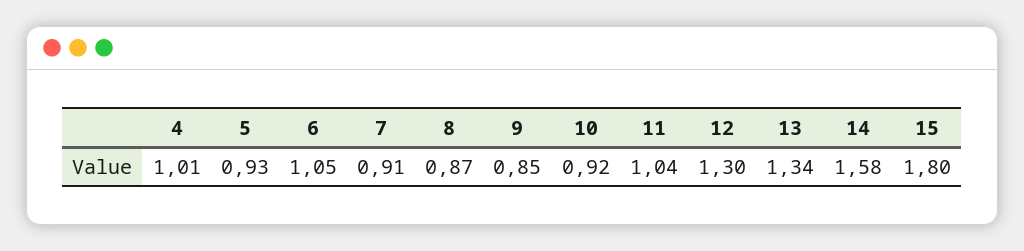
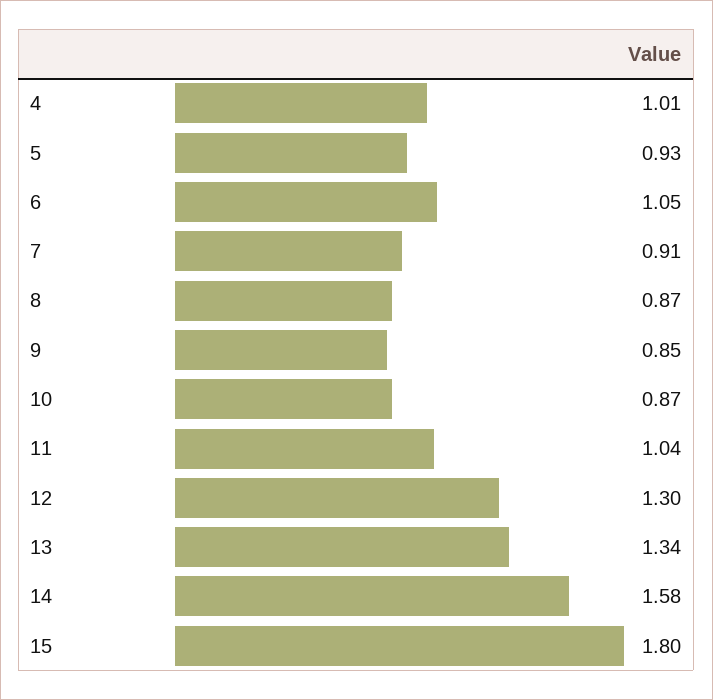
  {
    "4": 1.01,
    "5": 0.93,
    "6": 1.05,
    "7": 0.91,
    "8": 0.87,
    "9": 0.85,
-   "10": 0.92,
+   "10": 0.87,
    "11": 1.04,
    "12": 1.3,
    "13": 1.34,
    "14": 1.58,
    "15": 1.8
  }

